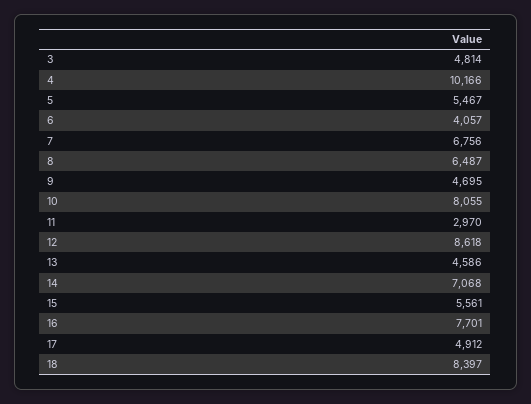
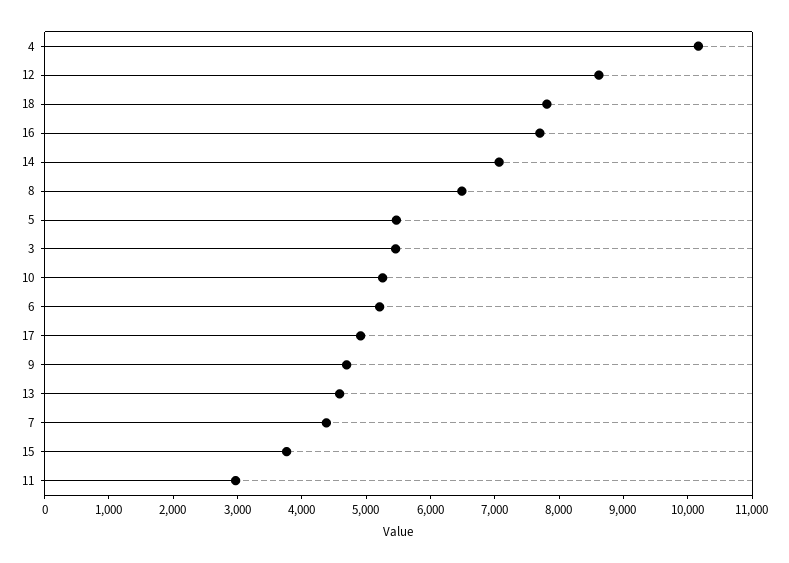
  {
-   "3": 4814,
+   "3": 5400,
    "4": 10166,
    "5": 5467,
-   "6": 4057,
+   "6": 5200,
-   "7": 6756,
+   "7": 4400,
    "8": 6487,
    "9": 4695,
-   "10": 8055,
+   "10": 5200,
    "11": 2970,
    "12": 8618,
    "13": 4586,
    "14": 7068,
-   "15": 5561,
+   "15": 3800,
    "16": 7701,
    "17": 4912,
-   "18": 8397
+   "18": 7800
  }

